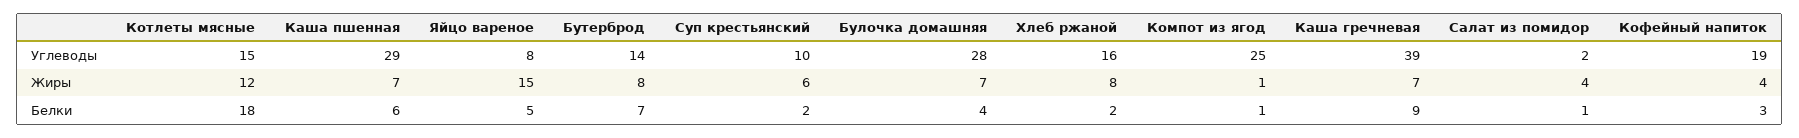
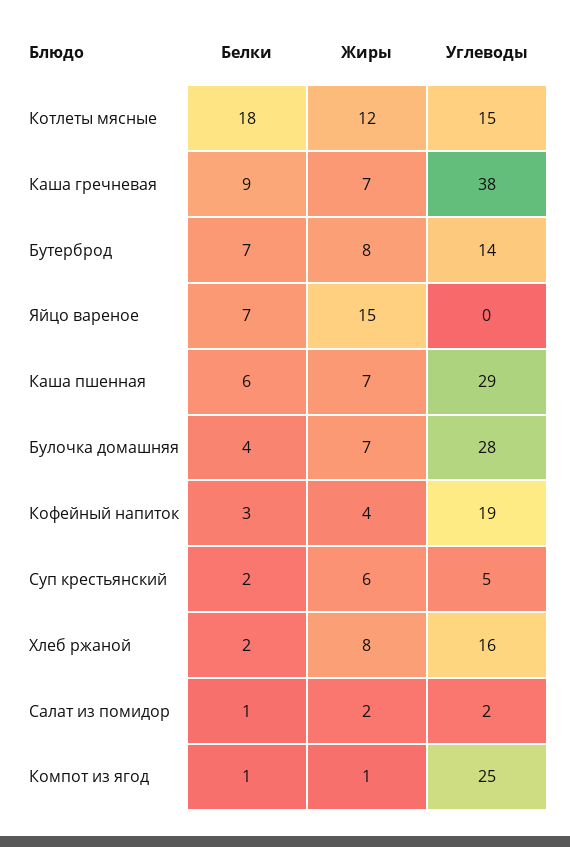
  {
    "Котлеты мясные": {
      "Углеводы": 15,
      "Жиры": 12,
      "Белки": 18
    },
    "Каша пшенная": {
      "Углеводы": 29,
      "Жиры": 7,
      "Белки": 6
    },
    "Яйцо вареное": {
-     "Углеводы": 8,
+     "Углеводы": 0,
      "Жиры": 15,
-     "Белки": 5
+     "Белки": 7
    },
    "Бутерброд": {
      "Углеводы": 14,
      "Жиры": 8,
      "Белки": 7
    },
    "Суп крестьянский": {
-     "Углеводы": 10,
+     "Углеводы": 5,
      "Жиры": 6,
      "Белки": 2
    },
    "Булочка домашняя": {
      "Углеводы": 28,
      "Жиры": 7,
      "Белки": 4
    },
    "Хлеб ржаной": {
      "Углеводы": 16,
      "Жиры": 8,
      "Белки": 2
    },
    "Компот из ягод": {
      "Углеводы": 25,
      "Жиры": 1,
      "Белки": 1
    },
    "Каша гречневая": {
-     "Углеводы": 39,
+     "Углеводы": 38,
      "Жиры": 7,
      "Белки": 9
    },
    "Салат из помидор": {
      "Углеводы": 2,
-     "Жиры": 4,
+     "Жиры": 2,
      "Белки": 1
    },
    "Кофейный напиток": {
      "Углеводы": 19,
      "Жиры": 4,
      "Белки": 3
    }
  }

